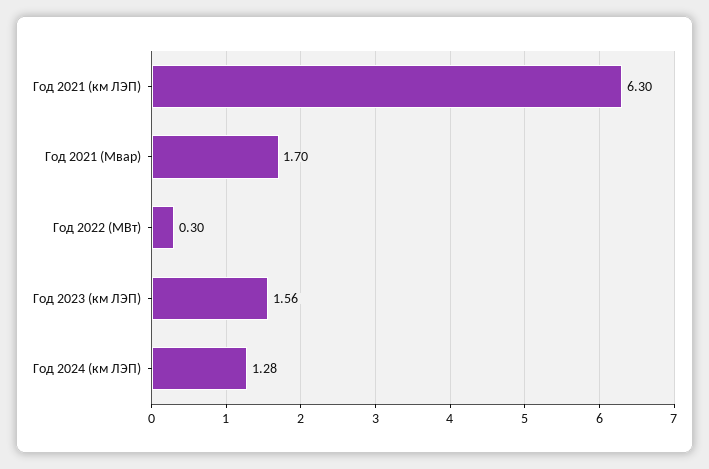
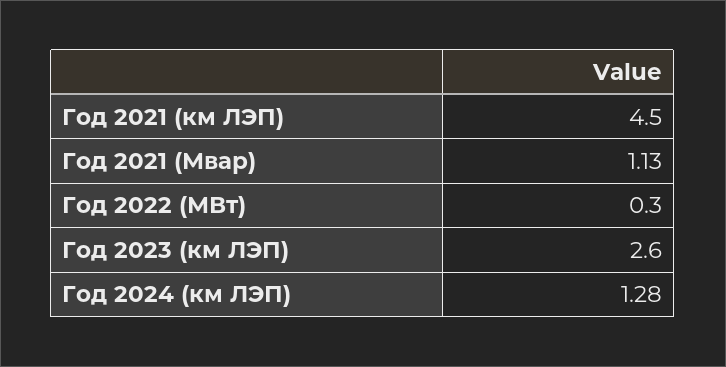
  {
-   "Год 2021 (км ЛЭП)": 6.3,
+   "Год 2021 (км ЛЭП)": 4.5,
-   "Год 2021 (Мвар)": 1.7,
+   "Год 2021 (Мвар)": 1.13,
    "Год 2022 (МВт)": 0.3,
-   "Год 2023 (км ЛЭП)": 1.56,
+   "Год 2023 (км ЛЭП)": 2.6,
    "Год 2024 (км ЛЭП)": 1.28
  }

